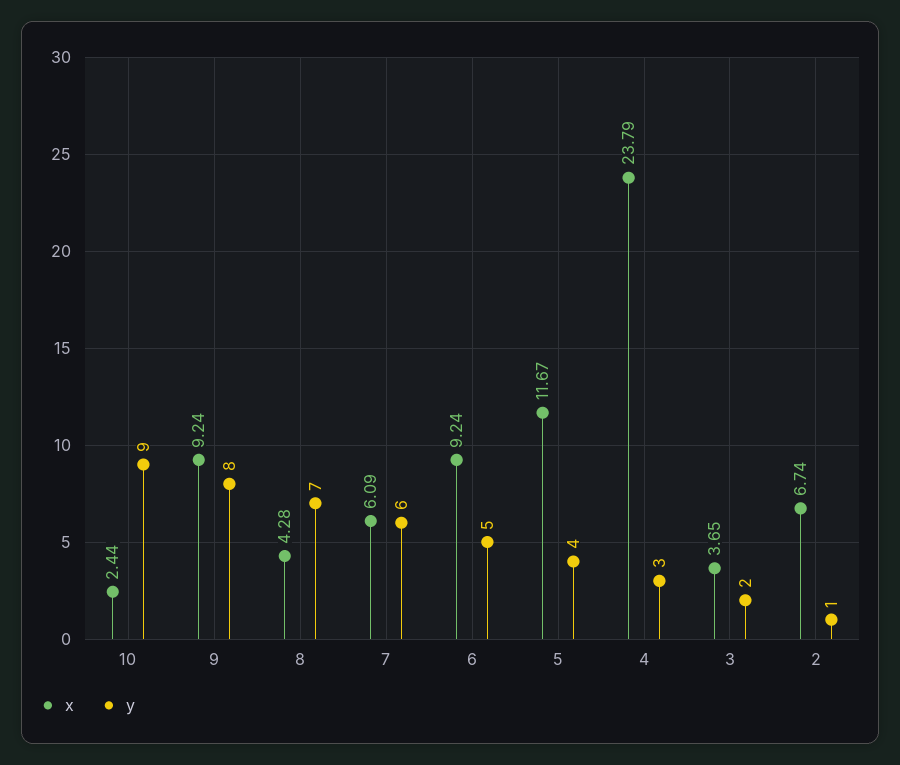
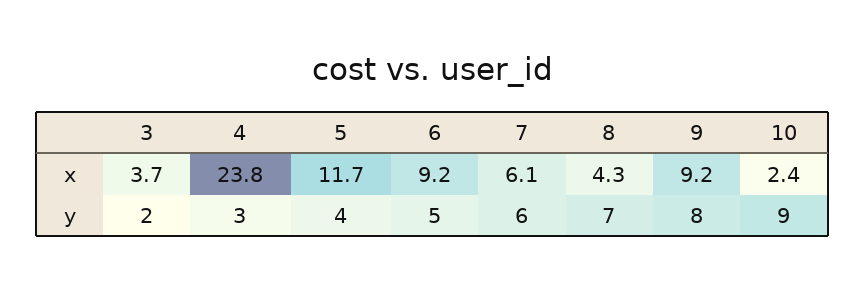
  {
    "x": {
      "10": 2.44,
      "9": 9.24,
      "8": 4.28,
      "7": 6.09,
      "6": 9.24,
      "5": 11.67,
      "4": 23.79,
-     "3": 3.65,
+     "3": 3.65
-     "2": 6.74
    },
    "y": {
      "10": 9,
      "9": 8,
      "8": 7,
      "7": 6,
      "6": 5,
      "5": 4,
      "4": 3,
-     "3": 2,
+     "3": 2
-     "2": 1
    }
  }

